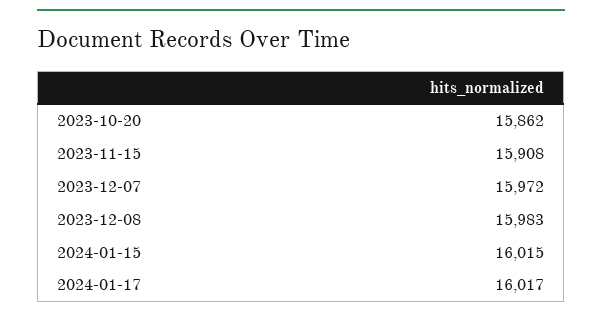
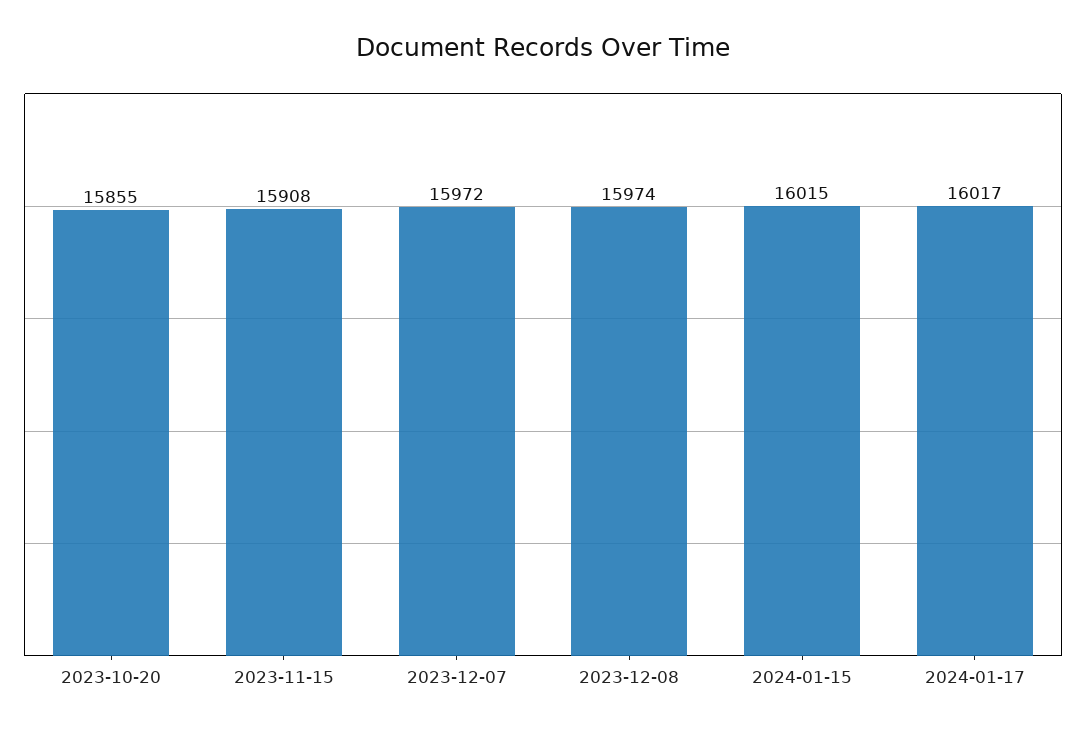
  {
-   "2023-10-20": 15862,
+   "2023-10-20": 15855,
    "2023-11-15": 15908,
    "2023-12-07": 15972,
-   "2023-12-08": 15983,
+   "2023-12-08": 15974,
    "2024-01-15": 16015,
    "2024-01-17": 16017
  }

